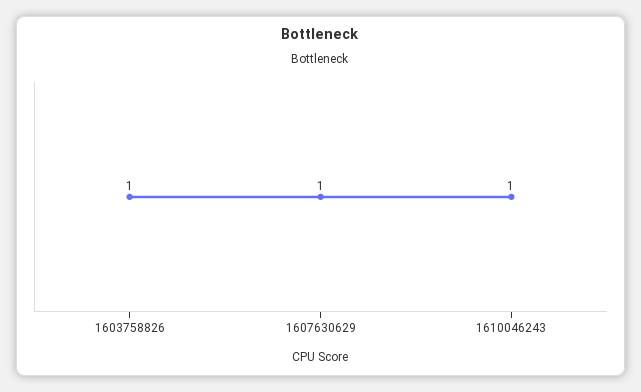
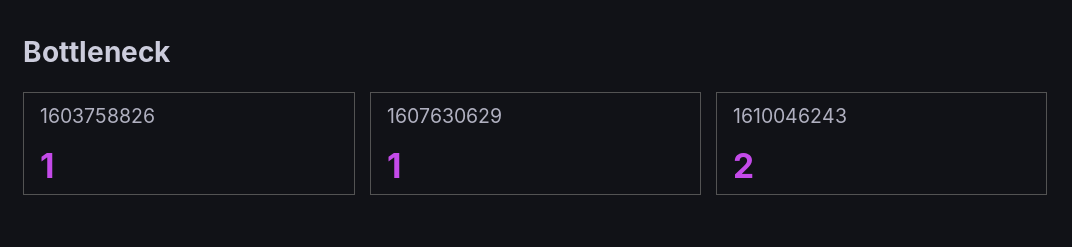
  {
    "1603758826": 1,
    "1607630629": 1,
-   "1610046243": 1
+   "1610046243": 2
  }

